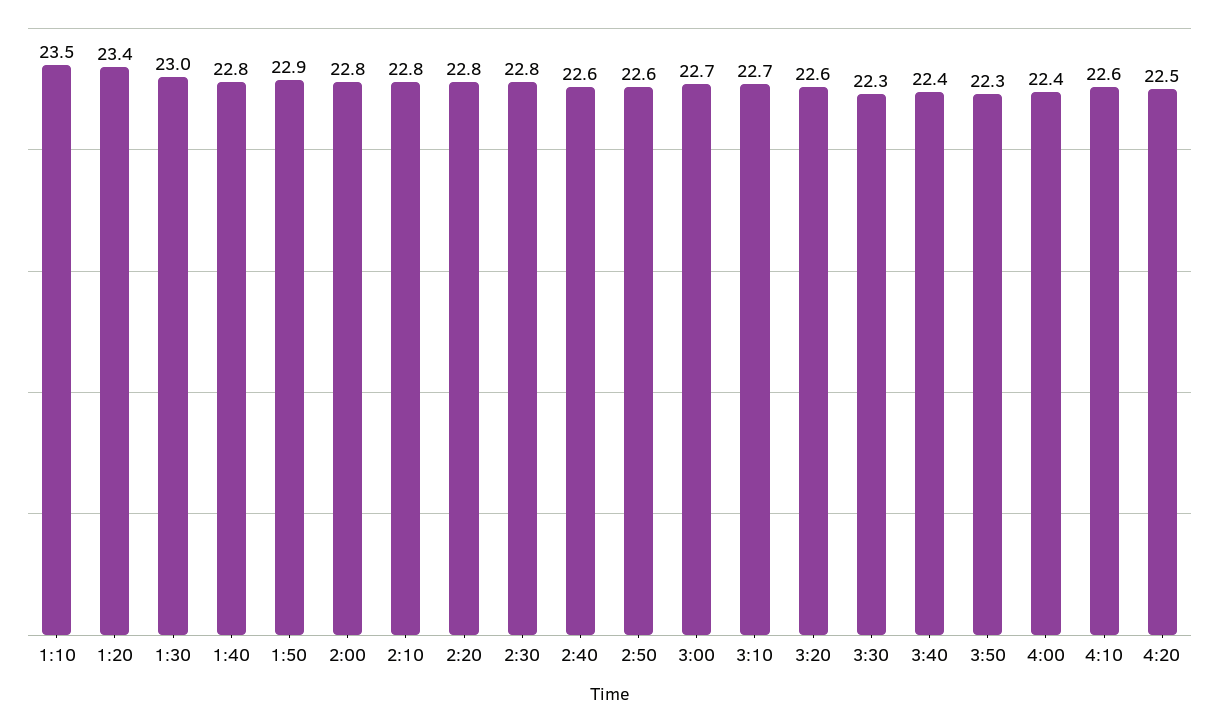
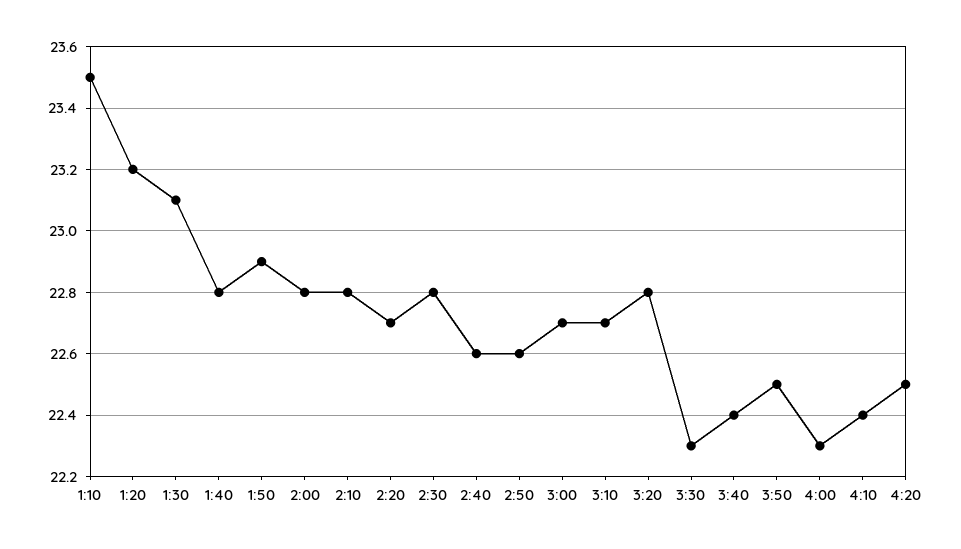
  {
    "1:10": 23.5,
-   "1:20": 23.4,
+   "1:20": 23.2,
-   "1:30": 23,
+   "1:30": 23.1,
    "1:40": 22.8,
    "1:50": 22.9,
    "2:00": 22.8,
    "2:10": 22.8,
-   "2:20": 22.8,
+   "2:20": 22.7,
    "2:30": 22.8,
    "2:40": 22.6,
    "2:50": 22.6,
    "3:00": 22.7,
    "3:10": 22.7,
-   "3:20": 22.6,
+   "3:20": 22.8,
    "3:30": 22.3,
    "3:40": 22.4,
-   "3:50": 22.3,
+   "3:50": 22.5,
-   "4:00": 22.4,
+   "4:00": 22.3,
-   "4:10": 22.6,
+   "4:10": 22.4,
    "4:20": 22.5
  }

